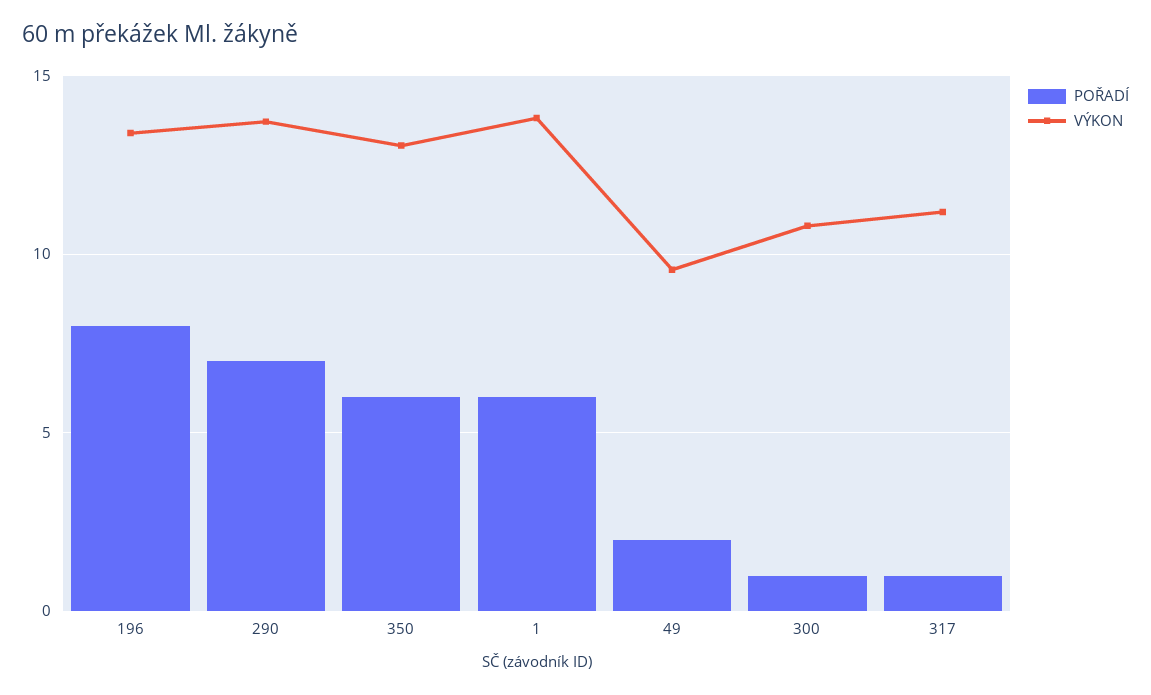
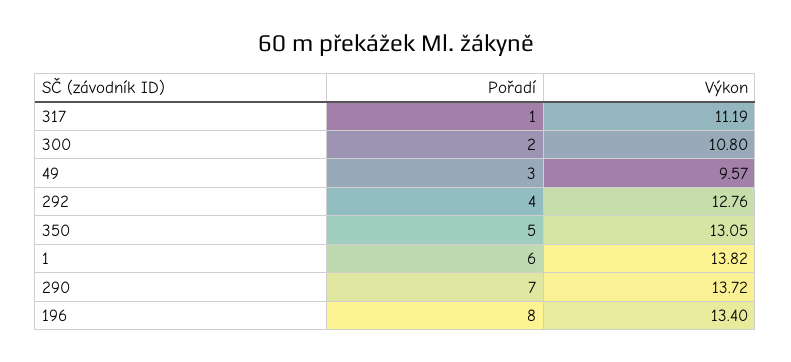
  {
    "POŘADÍ": {
      "196": 8,
      "290": 7,
-     "350": 6,
+     "350": 5,
      "1": 6,
-     "49": 2,
+     "49": 3,
-     "300": 1,
+     "300": 2,
-     "317": 1
+     "317": 1,
+     "292": 4
    },
    "VÝKON": {
      "196": 13.4,
      "290": 13.72,
      "350": 13.05,
      "1": 13.82,
      "49": 9.57,
      "300": 10.8,
-     "317": 11.19
+     "317": 11.19,
+     "292": 12.76
    }
  }

